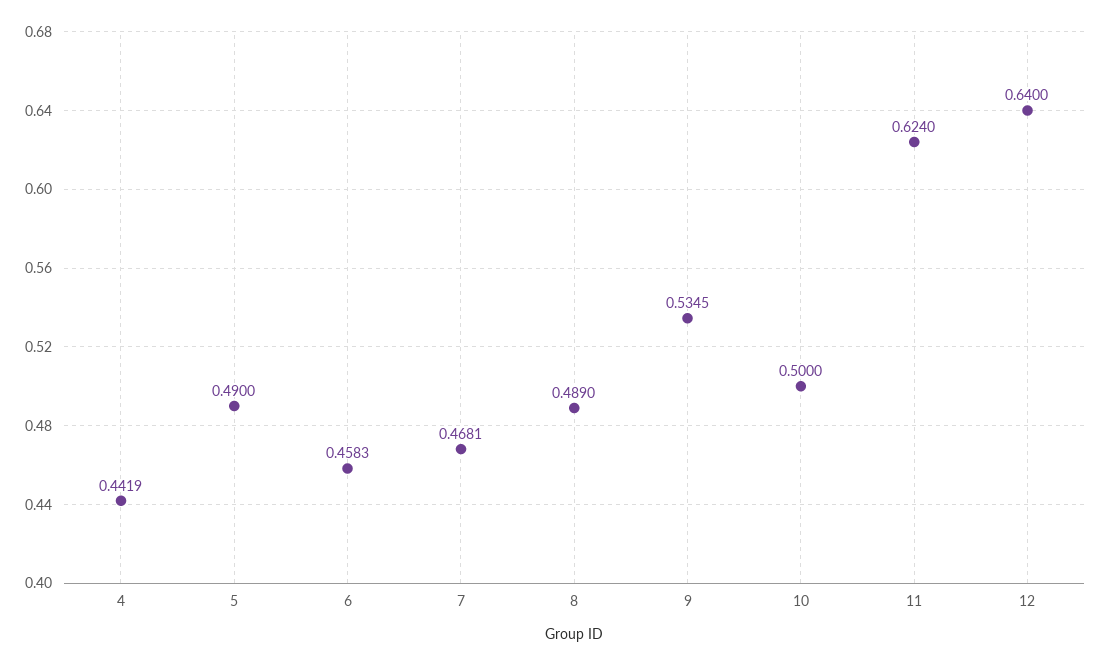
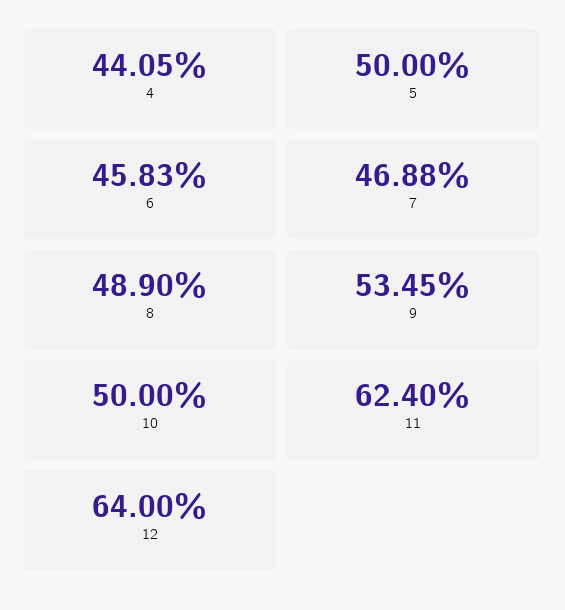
  {
-   "4": 0.4419,
+   "4": 0.4405,
-   "5": 0.49,
+   "5": 0.5,
    "6": 0.4583,
-   "7": 0.4681,
+   "7": 0.4688,
    "8": 0.489,
    "9": 0.5345,
    "10": 0.5,
    "11": 0.624,
    "12": 0.64
  }

